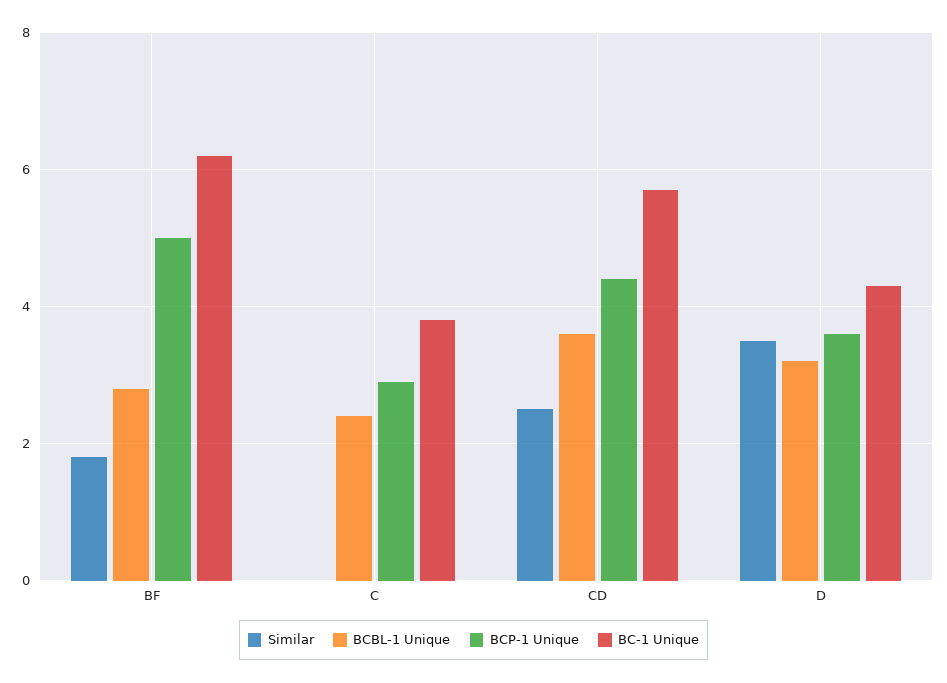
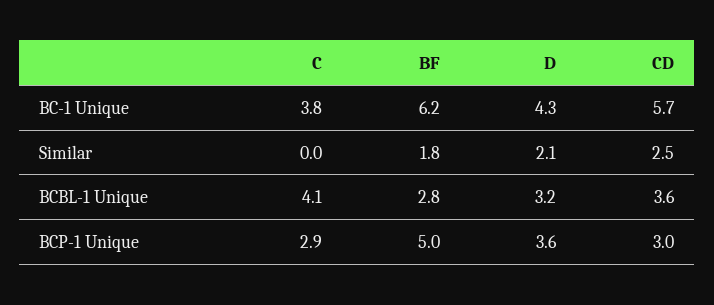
  {
    "Similar": {
      "BF": 1.8,
      "C": 0,
      "CD": 2.5,
-     "D": 3.5
+     "D": 2.1
    },
    "BCBL-1 Unique": {
      "BF": 2.8,
-     "C": 2.5,
+     "C": 4.1,
      "CD": 3.6,
      "D": 3.2
    },
    "BCP-1 Unique": {
      "BF": 5,
      "C": 2.9,
-     "CD": 4.5,
+     "CD": 3,
      "D": 3.6
    },
    "BC-1 Unique": {
      "BF": 6.2,
      "C": 3.8,
      "CD": 5.7,
      "D": 4.3
    }
  }

